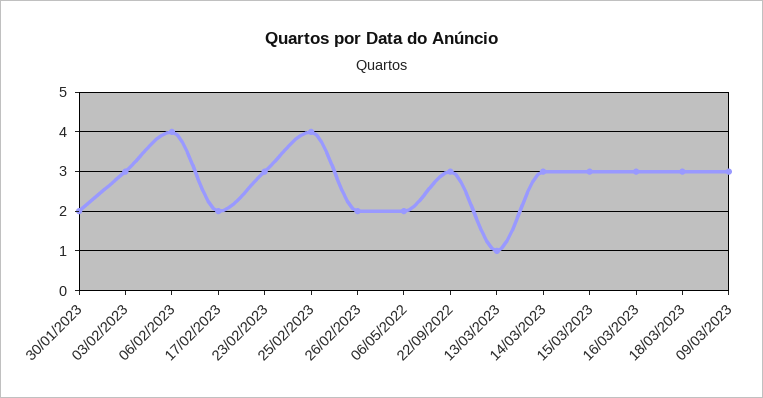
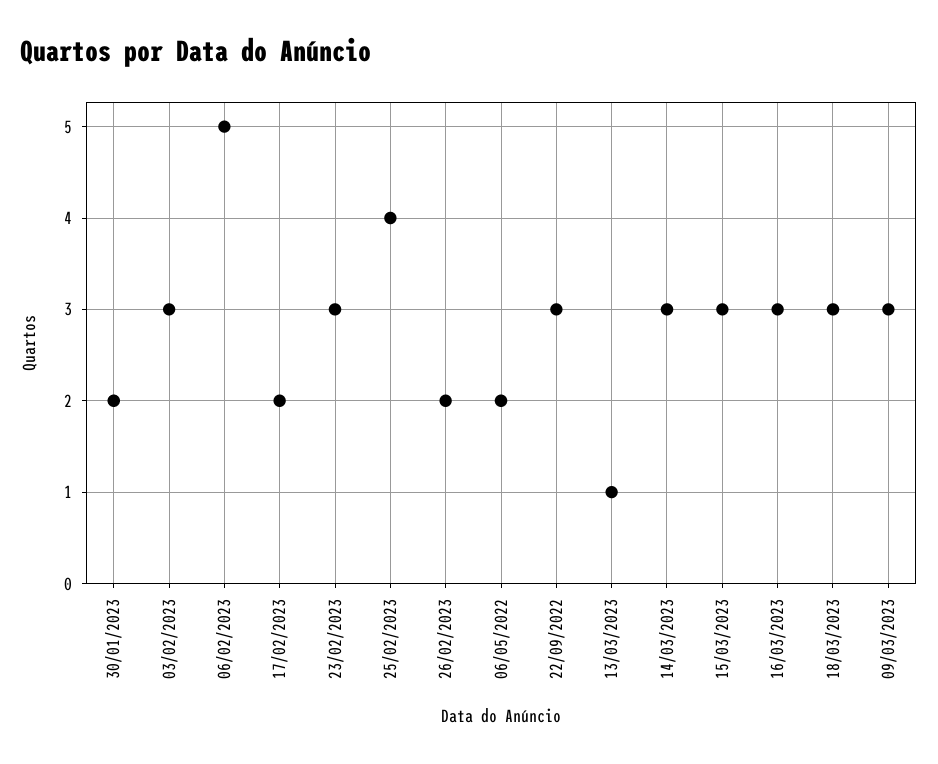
  {
    "30/01/2023": 2,
    "03/02/2023": 3,
-   "06/02/2023": 4,
+   "06/02/2023": 5,
    "17/02/2023": 2,
    "23/02/2023": 3,
    "25/02/2023": 4,
    "26/02/2023": 2,
    "06/05/2022": 2,
    "22/09/2022": 3,
    "13/03/2023": 1,
    "14/03/2023": 3,
    "15/03/2023": 3,
    "16/03/2023": 3,
    "18/03/2023": 3,
    "09/03/2023": 3
  }

